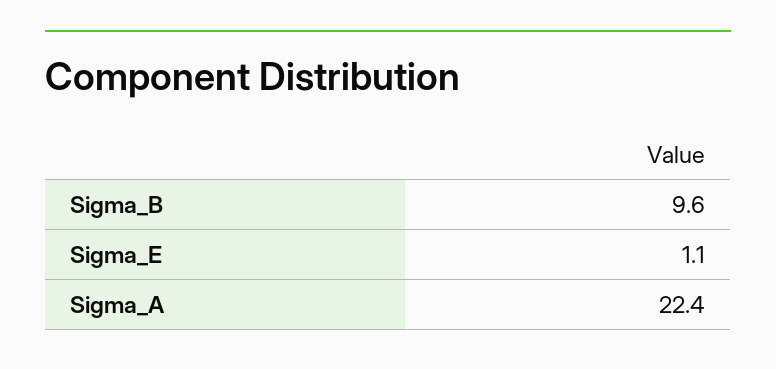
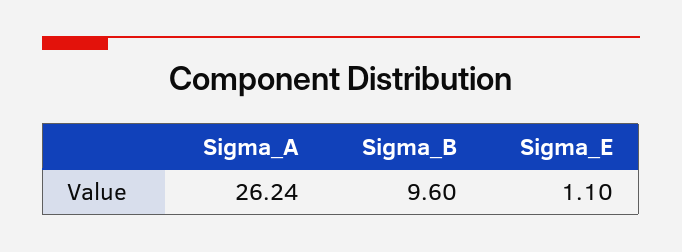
  {
    "Sigma_B": 9.6,
    "Sigma_E": 1.1,
-   "Sigma_A": 22.4
+   "Sigma_A": 26.24
  }

